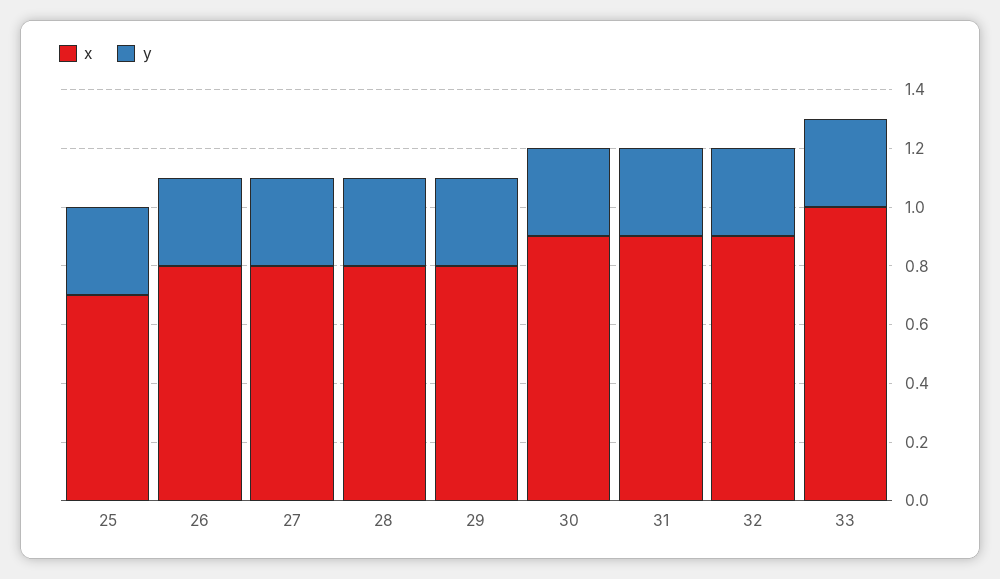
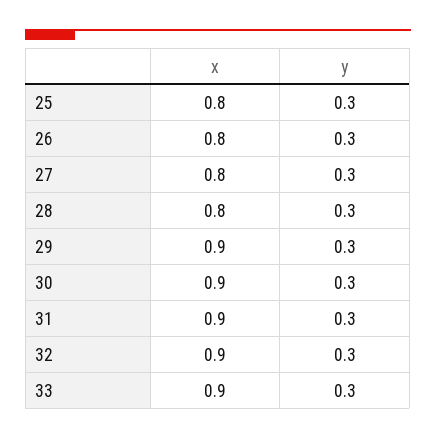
  {
    "x": {
-     "25": 0.7,
+     "25": 0.8,
      "26": 0.8,
      "27": 0.8,
      "28": 0.8,
-     "29": 0.8,
+     "29": 0.9,
      "30": 0.9,
      "31": 0.9,
      "32": 0.9,
-     "33": 1
+     "33": 0.9
    },
    "y": {
      "25": 0.3,
      "26": 0.3,
      "27": 0.3,
      "28": 0.3,
      "29": 0.3,
      "30": 0.3,
      "31": 0.3,
      "32": 0.3,
      "33": 0.3
    }
  }

